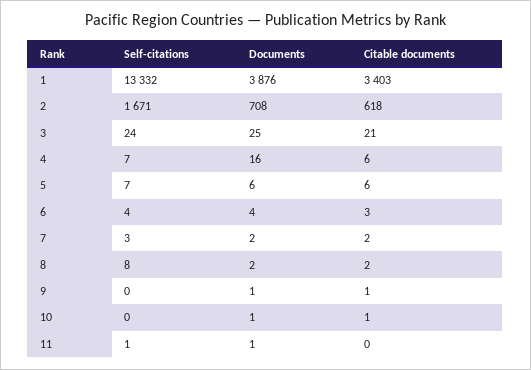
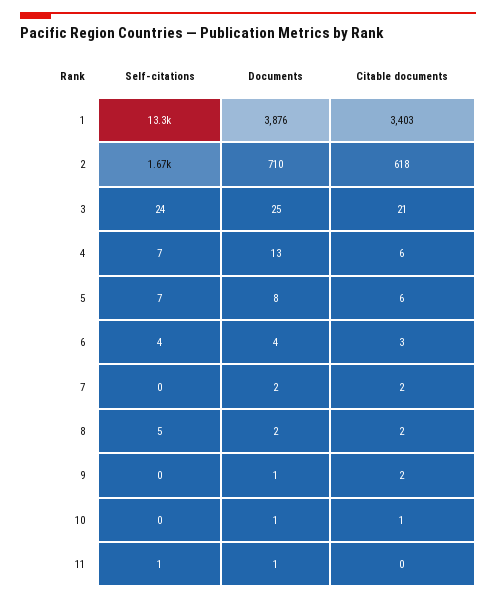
  {
    "Self-citations": {
      "1": 13332,
      "2": 1671,
      "3": 24,
      "4": 7,
      "5": 7,
      "6": 4,
-     "7": 3,
+     "7": 0,
-     "8": 8,
+     "8": 5,
      "9": 0,
      "10": 0,
      "11": 1
    },
    "Documents": {
      "1": 3876,
-     "2": 708,
+     "2": 710,
      "3": 25,
-     "4": 16,
+     "4": 13,
-     "5": 6,
+     "5": 8,
      "6": 4,
      "7": 2,
      "8": 2,
      "9": 1,
      "10": 1,
      "11": 1
    },
    "Citable documents": {
      "1": 3403,
      "2": 618,
      "3": 21,
      "4": 6,
      "5": 6,
      "6": 3,
      "7": 2,
      "8": 2,
-     "9": 1,
+     "9": 2,
      "10": 1,
      "11": 0
    }
  }

